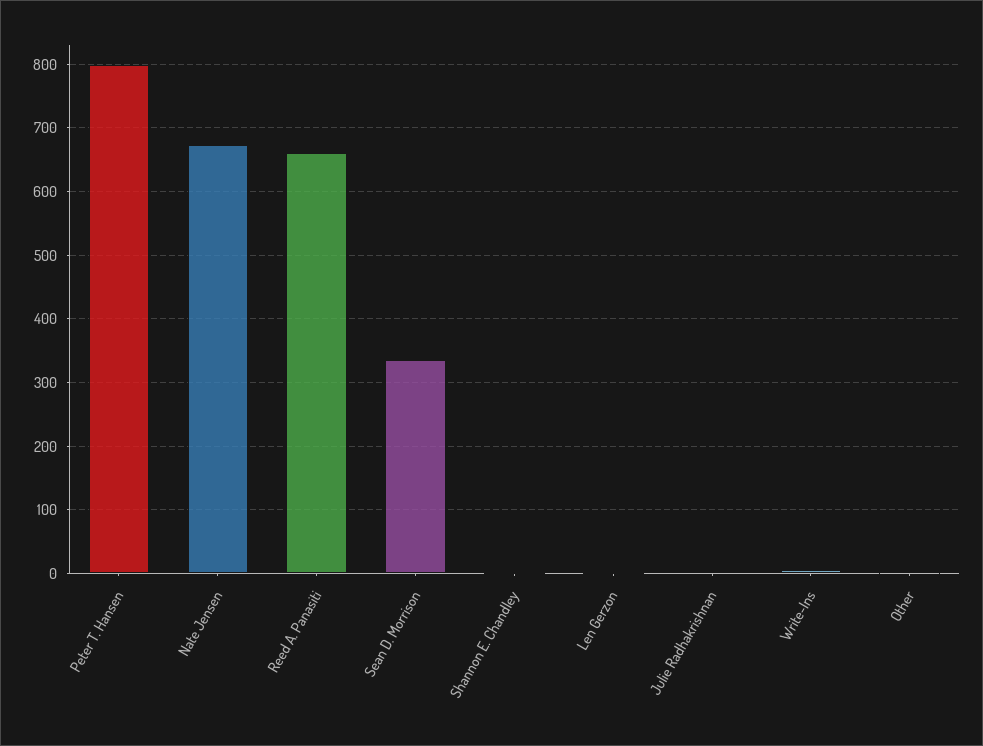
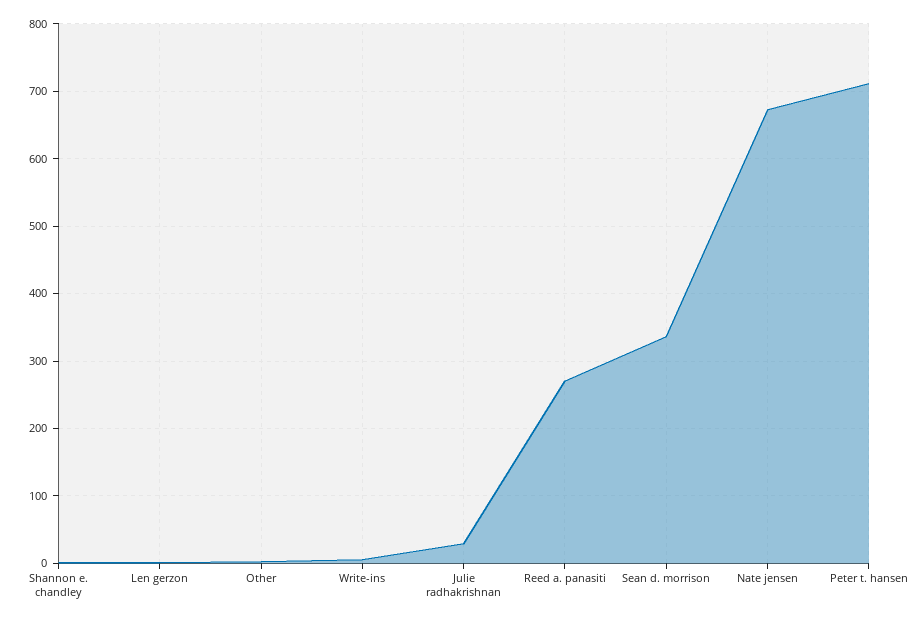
  {
-   "Peter T. Hansen": 800,
+   "Peter T. Hansen": 710,
    "Nate Jensen": 670,
-   "Reed A. Panasiti": 660,
+   "Reed A. Panasiti": 270,
    "Sean D. Morrison": 340,
    "Shannon E. Chandley": 0,
    "Len Gerzon": 0,
-   "Julie Radhakrishnan": 0,
+   "Julie Radhakrishnan": 30,
    "Write-Ins": 10,
    "Other": 0
  }

